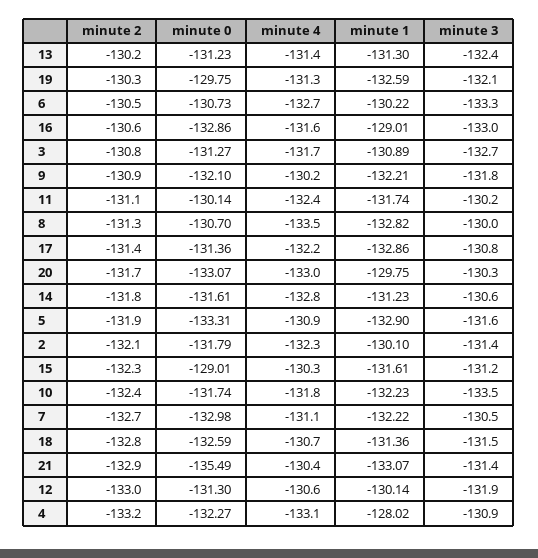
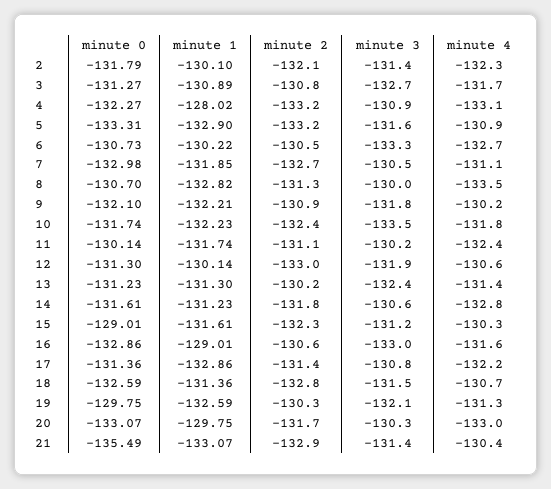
  {
    "minute 2": {
      "13": -130.2,
      "19": -130.3,
      "6": -130.5,
      "16": -130.6,
      "3": -130.8,
      "9": -130.9,
      "11": -131.1,
      "8": -131.3,
      "17": -131.4,
      "20": -131.7,
      "14": -131.8,
-     "5": -131.9,
+     "5": -133.2,
      "2": -132.1,
      "15": -132.3,
      "10": -132.4,
      "7": -132.7,
      "18": -132.8,
      "21": -132.9,
      "12": -133,
      "4": -133.2
    },
    "minute 0": {
      "13": -131.23,
      "19": -129.75,
      "6": -130.73,
      "16": -132.86,
      "3": -131.27,
      "9": -132.1,
      "11": -130.14,
      "8": -130.7,
      "17": -131.36,
      "20": -133.07,
      "14": -131.61,
      "5": -133.31,
      "2": -131.79,
      "15": -129.01,
      "10": -131.74,
      "7": -132.98,
      "18": -132.59,
      "21": -135.49,
      "12": -131.3,
      "4": -132.27
    },
    "minute 4": {
      "13": -131.4,
      "19": -131.3,
      "6": -132.7,
      "16": -131.6,
      "3": -131.7,
      "9": -130.2,
      "11": -132.4,
      "8": -133.5,
      "17": -132.2,
      "20": -133,
      "14": -132.8,
      "5": -130.9,
      "2": -132.3,
      "15": -130.3,
      "10": -131.8,
      "7": -131.1,
      "18": -130.7,
      "21": -130.4,
      "12": -130.6,
      "4": -133.1
    },
    "minute 1": {
      "13": -131.3,
      "19": -132.59,
      "6": -130.22,
      "16": -129.01,
      "3": -130.89,
      "9": -132.21,
      "11": -131.74,
      "8": -132.82,
      "17": -132.86,
      "20": -129.75,
      "14": -131.23,
      "5": -132.9,
      "2": -130.1,
      "15": -131.61,
      "10": -132.23,
-     "7": -132.22,
+     "7": -131.85,
      "18": -131.36,
      "21": -133.07,
      "12": -130.14,
      "4": -128.02
    },
    "minute 3": {
      "13": -132.4,
      "19": -132.1,
      "6": -133.3,
      "16": -133,
      "3": -132.7,
      "9": -131.8,
      "11": -130.2,
      "8": -130,
      "17": -130.8,
      "20": -130.3,
      "14": -130.6,
      "5": -131.6,
      "2": -131.4,
      "15": -131.2,
      "10": -133.5,
      "7": -130.5,
      "18": -131.5,
      "21": -131.4,
      "12": -131.9,
      "4": -130.9
    }
  }

